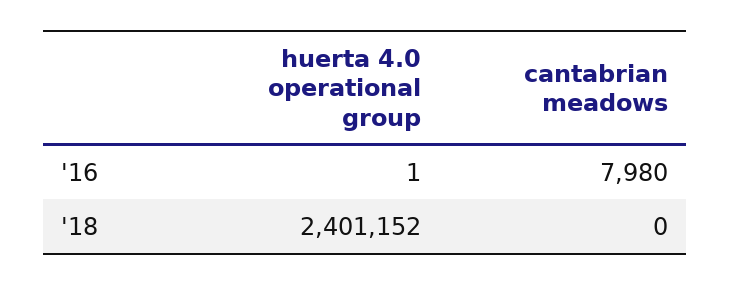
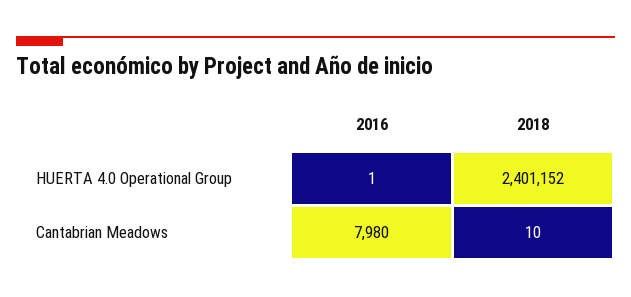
  {
    "huerta 4.0 operational group": {
      "'16": 1,
      "'18": 2401152
    },
    "cantabrian meadows": {
      "'16": 7980,
-     "'18": 0
+     "'18": 10
    }
  }

